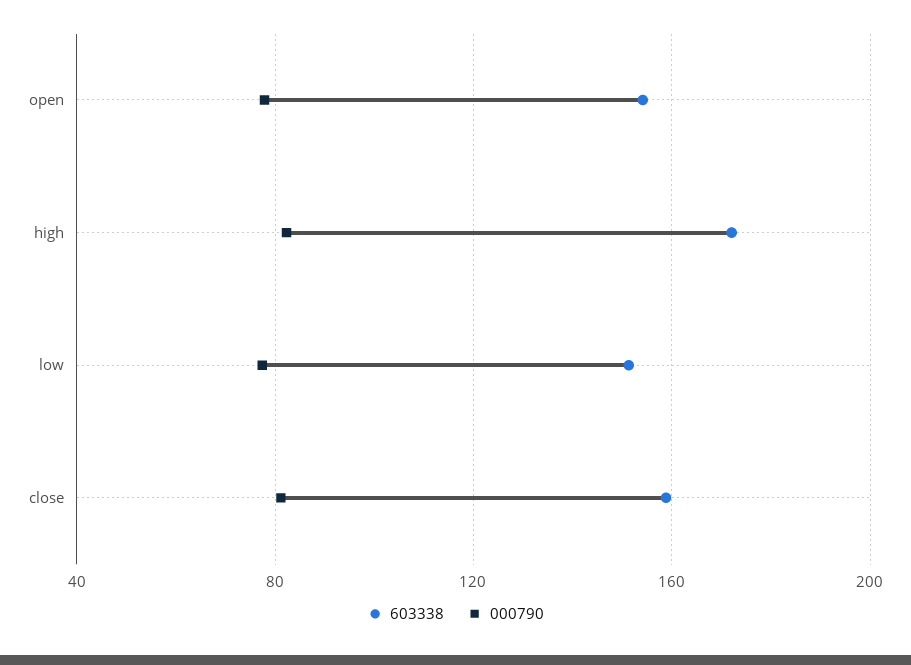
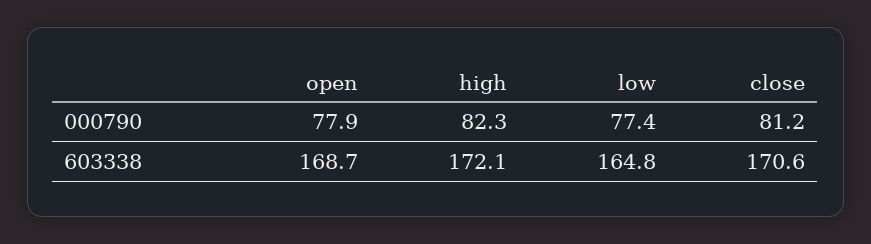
  {
    "603338": {
-     "open": 155,
+     "open": 168.7,
      "high": 172.1,
-     "low": 150,
+     "low": 164.8,
-     "close": 160
+     "close": 170.6
    },
    "000790": {
      "open": 77.9,
      "high": 82.3,
      "low": 77.4,
      "close": 81.2
    }
  }

